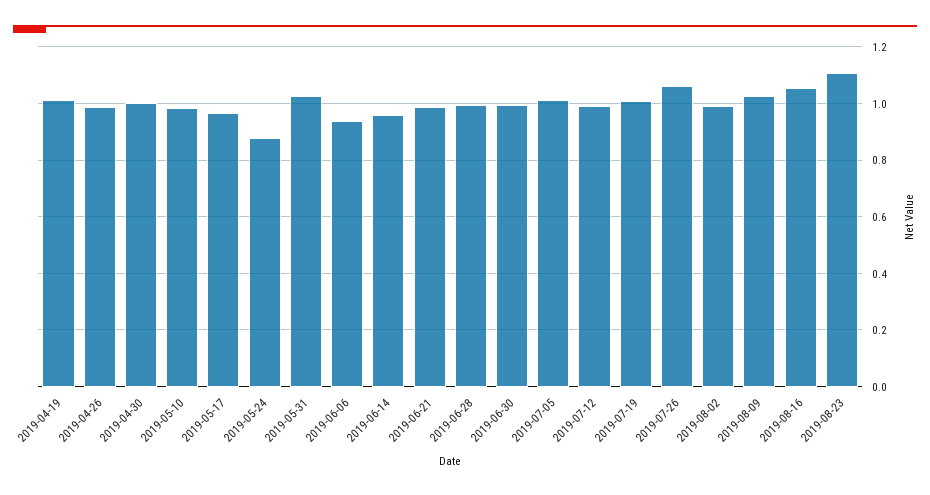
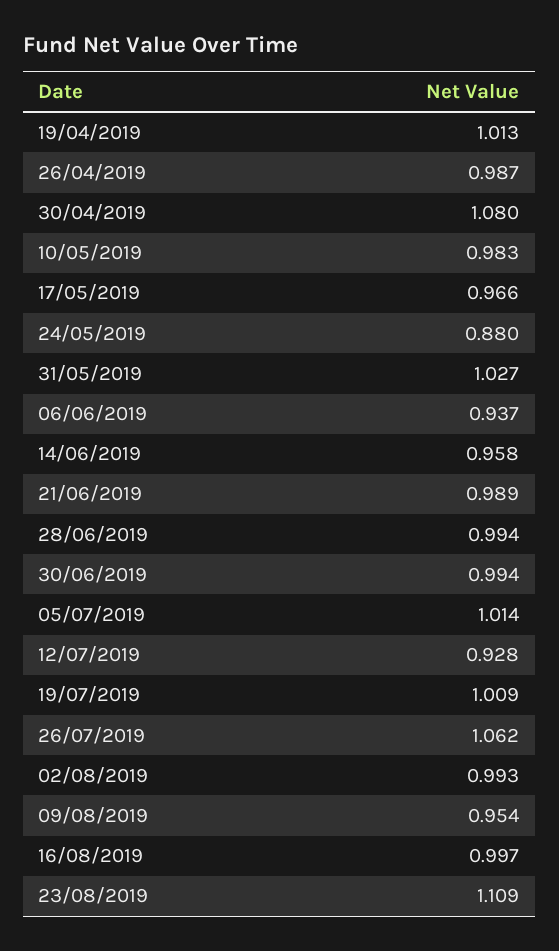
  {
    "2019-04-19": 1.013,
    "2019-04-26": 0.987,
-   "2019-04-30": 1,
+   "2019-04-30": 1.08,
    "2019-05-10": 0.983,
    "2019-05-17": 0.966,
    "2019-05-24": 0.88,
    "2019-05-31": 1.027,
    "2019-06-06": 0.937,
    "2019-06-14": 0.958,
    "2019-06-21": 0.989,
    "2019-06-28": 0.994,
    "2019-06-30": 0.994,
    "2019-07-05": 1.014,
-   "2019-07-12": 1,
+   "2019-07-12": 0.928,
    "2019-07-19": 1.009,
    "2019-07-26": 1.062,
    "2019-08-02": 0.993,
-   "2019-08-09": 1.025,
+   "2019-08-09": 0.954,
-   "2019-08-16": 1.05,
+   "2019-08-16": 0.997,
    "2019-08-23": 1.109
  }

